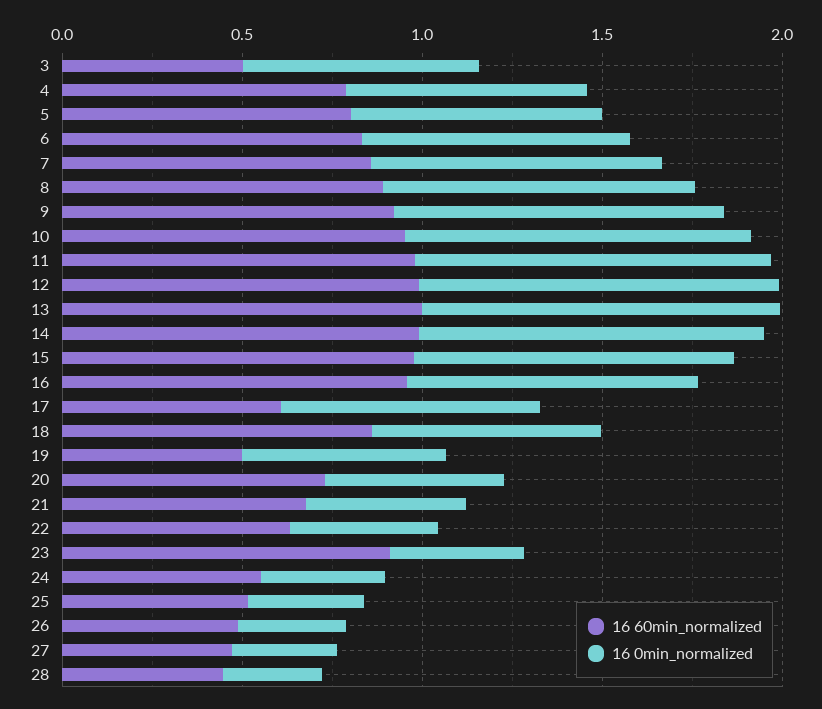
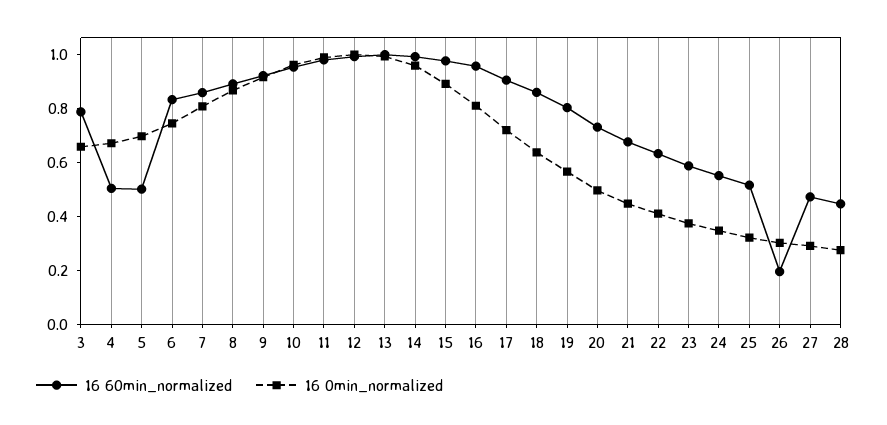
  {
    "16 60min_normalized": {
-     "3": 0.5,
+     "3": 0.8,
-     "4": 0.8,
+     "4": 0.5,
-     "5": 0.8,
+     "5": 0.5,
      "6": 0.85,
      "7": 0.85,
      "8": 0.9,
      "9": 0.9,
      "10": 0.95,
      "11": 1,
      "12": 1,
      "13": 1,
      "14": 1,
      "15": 1,
      "16": 0.95,
-     "17": 0.6,
+     "17": 0.9,
      "18": 0.85,
-     "19": 0.5,
+     "19": 0.8,
      "20": 0.75,
      "21": 0.7,
      "22": 0.65,
-     "23": 0.9,
+     "23": 0.6,
      "24": 0.55,
      "25": 0.5,
-     "26": 0.5,
+     "26": 0.2,
      "27": 0.45,
      "28": 0.45
    },
    "16 0min_normalized": {
      "3": 0.65,
      "4": 0.65,
      "5": 0.7,
      "6": 0.75,
      "7": 0.8,
      "8": 0.85,
      "9": 0.9,
      "10": 0.95,
      "11": 1,
      "12": 1,
      "13": 1,
      "14": 0.95,
      "15": 0.9,
      "16": 0.8,
      "17": 0.7,
      "18": 0.65,
      "19": 0.55,
      "20": 0.5,
      "21": 0.45,
      "22": 0.4,
      "23": 0.35,
      "24": 0.35,
      "25": 0.3,
      "26": 0.3,
      "27": 0.3,
      "28": 0.3
    }
  }

